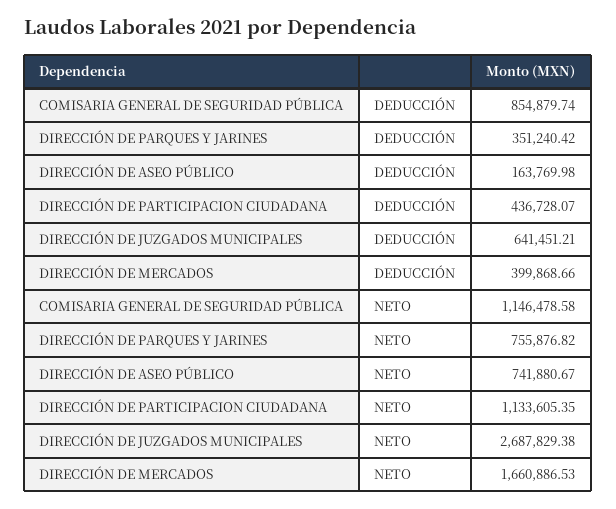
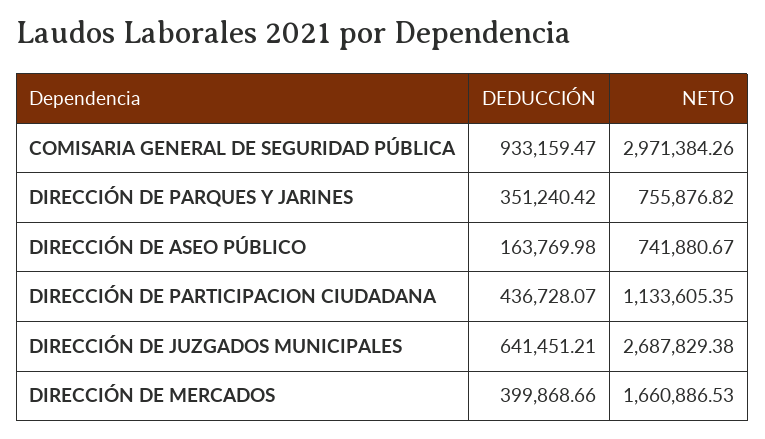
  {
    "COMISARIA GENERAL DE SEGURIDAD PÚBLICA": {
-     "DEDUCCIÓN": 854879.74,
+     "DEDUCCIÓN": 933159.47,
-     "NETO": 1146478.58
+     "NETO": 2971384.26
    },
    "DIRECCIÓN DE PARQUES Y JARINES": {
      "DEDUCCIÓN": 351240.42,
      "NETO": 755876.82
    },
    "DIRECCIÓN DE ASEO PÚBLICO": {
      "DEDUCCIÓN": 163769.98,
      "NETO": 741880.67
    },
    "DIRECCIÓN DE PARTICIPACION CIUDADANA": {
      "DEDUCCIÓN": 436728.07,
      "NETO": 1133605.35
    },
    "DIRECCIÓN DE JUZGADOS MUNICIPALES": {
      "DEDUCCIÓN": 641451.21,
      "NETO": 2687829.38
    },
    "DIRECCIÓN DE MERCADOS": {
      "DEDUCCIÓN": 399868.66,
      "NETO": 1660886.53
    }
  }

